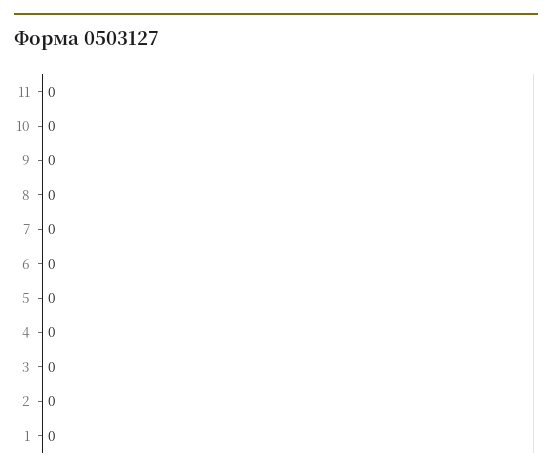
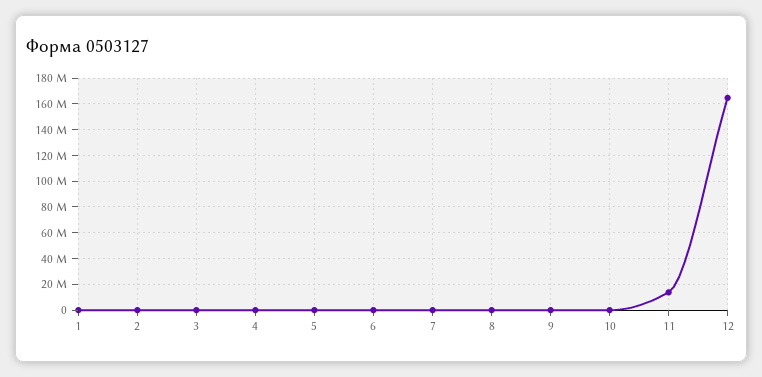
  {
-   "11": 0,
+   "11": 15000000,
    "10": 0,
    "9": 0,
    "8": 0,
    "7": 0,
    "6": 0,
    "5": 0,
    "4": 0,
    "3": 0,
    "2": 0,
-   "1": 0
+   "1": 0,
+   "12": 165000000
  }

